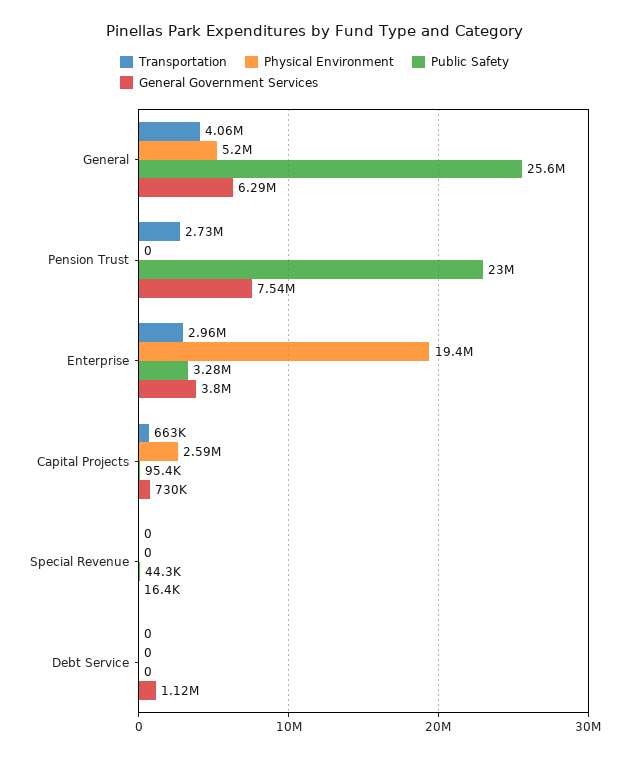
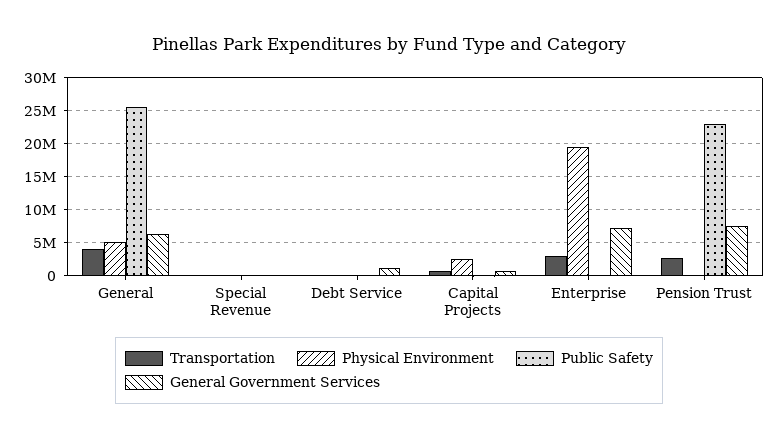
  {
    "Transportation": {
      "General": 4060000,
      "Pension Trust": 2730000,
      "Enterprise": 2960000,
      "Capital Projects": 663000,
      "Special Revenue": 0,
      "Debt Service": 0
    },
    "Physical Environment": {
      "General": 5200000,
      "Pension Trust": 0,
      "Enterprise": 19400000,
      "Capital Projects": 2590000,
      "Special Revenue": 0,
      "Debt Service": 0
    },
    "Public Safety": {
      "General": 25600000,
      "Pension Trust": 23000000,
-     "Enterprise": 3280000,
+     "Enterprise": 0,
      "Capital Projects": 95400,
      "Special Revenue": 44300,
      "Debt Service": 0
    },
    "General Government Services": {
      "General": 6290000,
      "Pension Trust": 7540000,
-     "Enterprise": 3800000,
+     "Enterprise": 7000000,
      "Capital Projects": 730000,
      "Special Revenue": 16400,
      "Debt Service": 1120000
    }
  }

